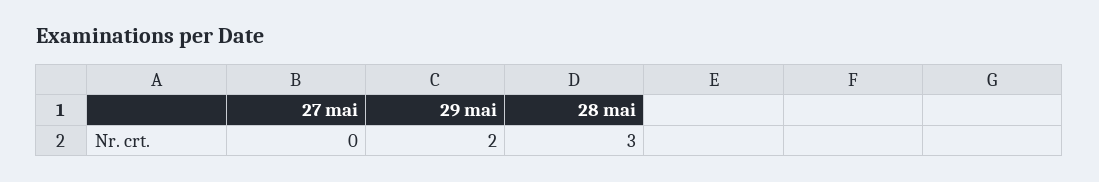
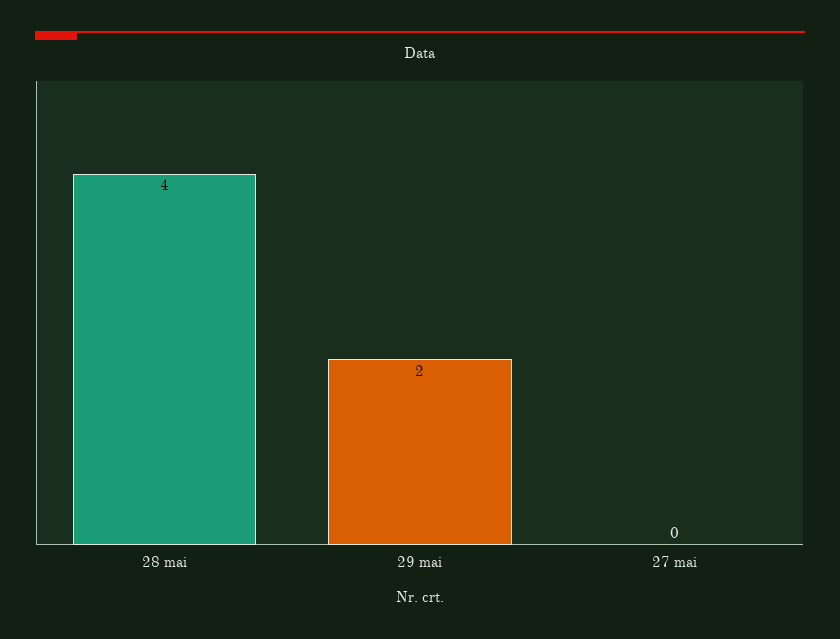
  {
    "27 mai": 0,
    "29 mai": 2,
-   "28 mai": 3
+   "28 mai": 4
  }

